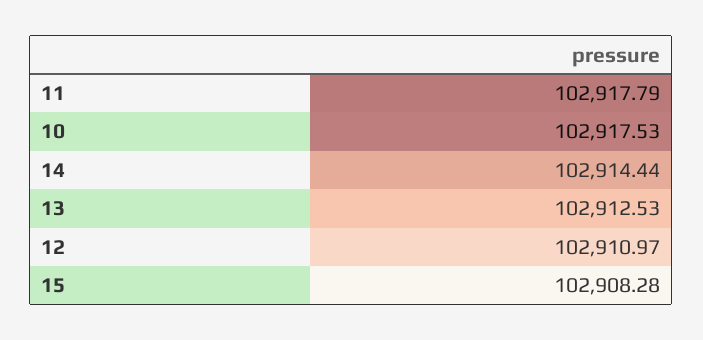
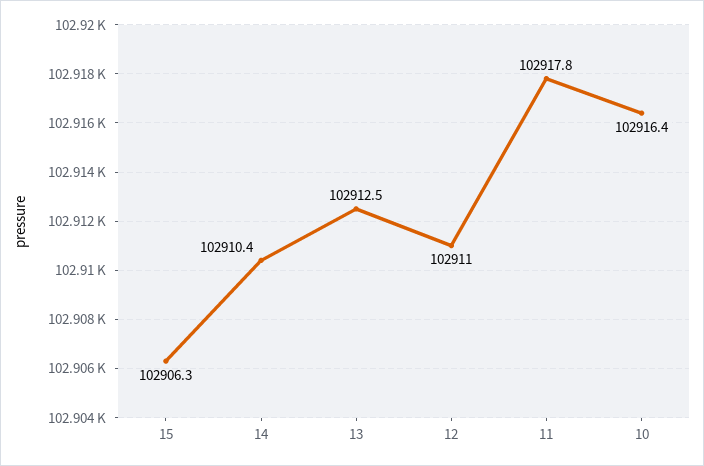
  {
    "11": 102917.79,
-   "10": 102917.53,
+   "10": 102916.4,
-   "14": 102914.44,
+   "14": 102910.4,
    "13": 102912.53,
    "12": 102910.97,
-   "15": 102908.28
+   "15": 102906.3
  }

